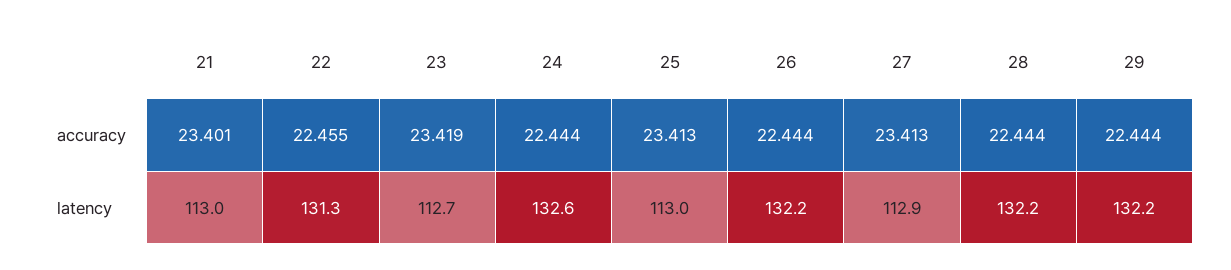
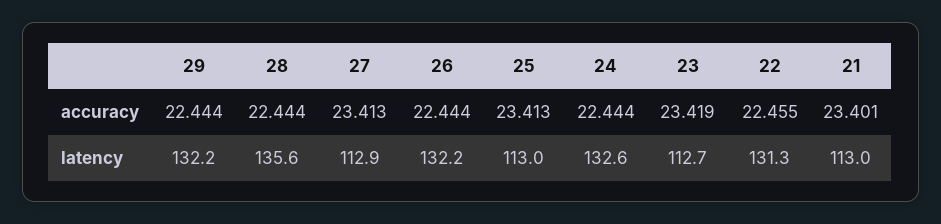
  {
    "21": {
      "accuracy": 23.401,
      "latency": 113
    },
    "22": {
      "accuracy": 22.455,
      "latency": 131.3
    },
    "23": {
      "accuracy": 23.419,
      "latency": 112.7
    },
    "24": {
      "accuracy": 22.444,
      "latency": 132.6
    },
    "25": {
      "accuracy": 23.413,
      "latency": 113
    },
    "26": {
      "accuracy": 22.444,
      "latency": 132.2
    },
    "27": {
      "accuracy": 23.413,
      "latency": 112.9
    },
    "28": {
      "accuracy": 22.444,
-     "latency": 132.2
+     "latency": 135.6
    },
    "29": {
      "accuracy": 22.444,
      "latency": 132.2
    }
  }

